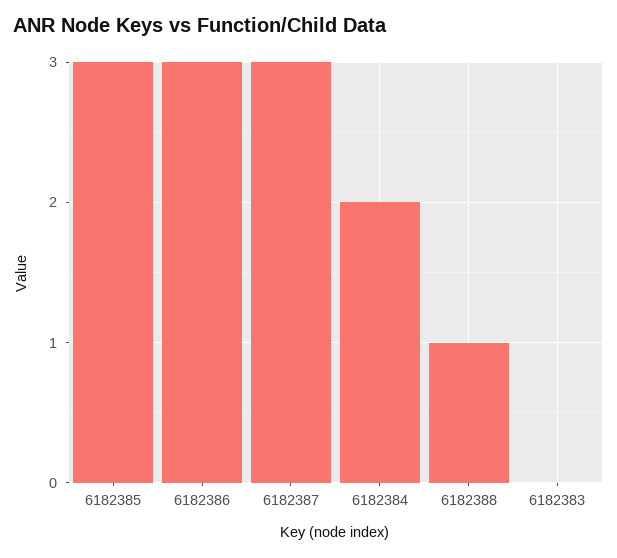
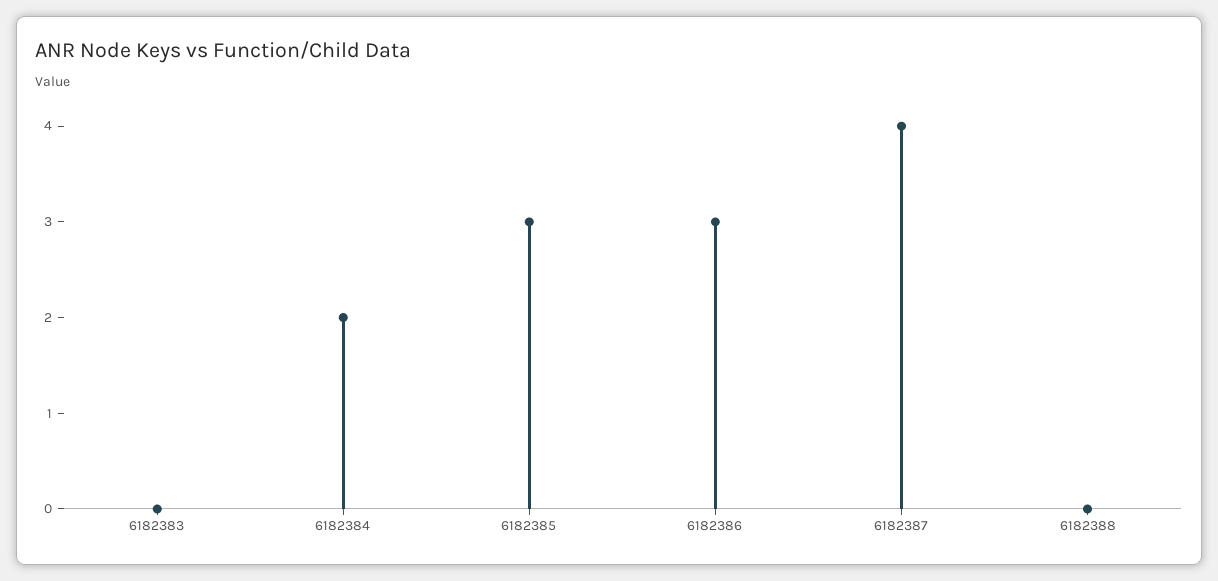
  {
    "6182385": 3,
    "6182386": 3,
-   "6182387": 3,
+   "6182387": 4,
    "6182384": 2,
-   "6182388": 1,
+   "6182388": 0,
    "6182383": 0
  }

